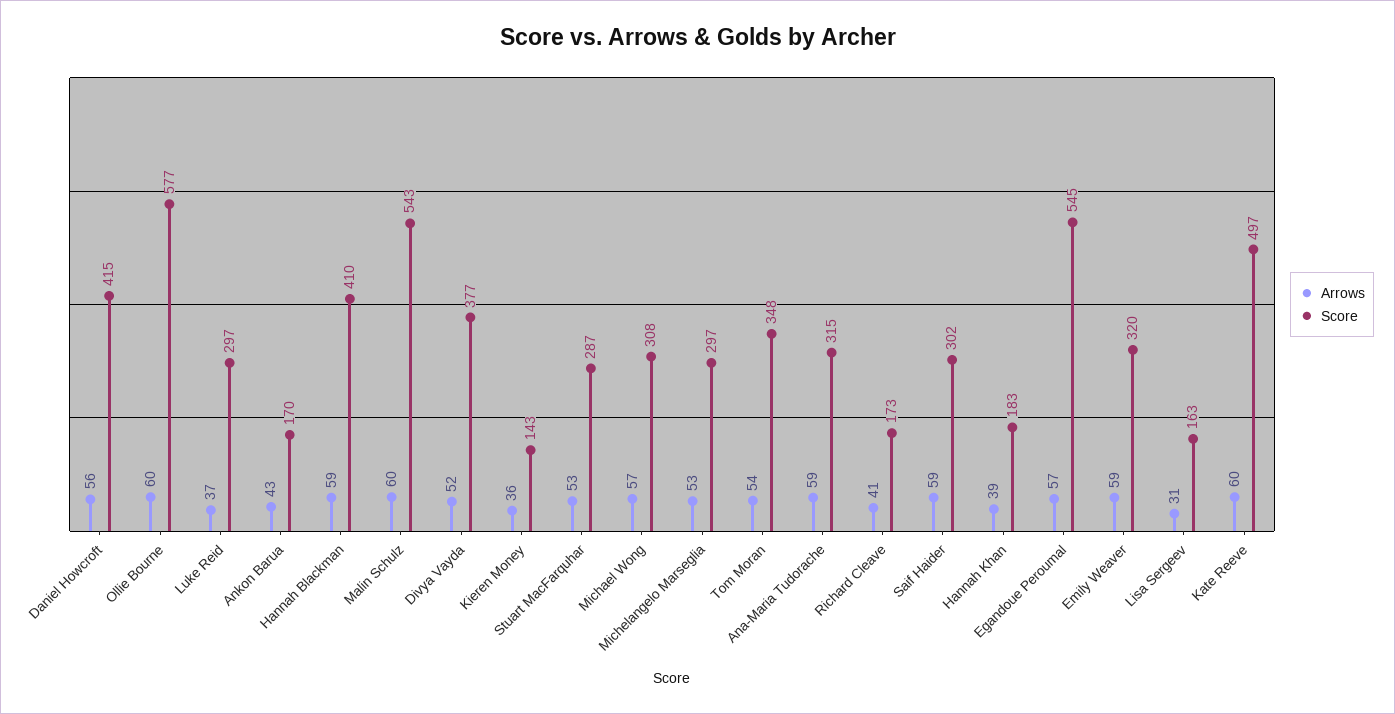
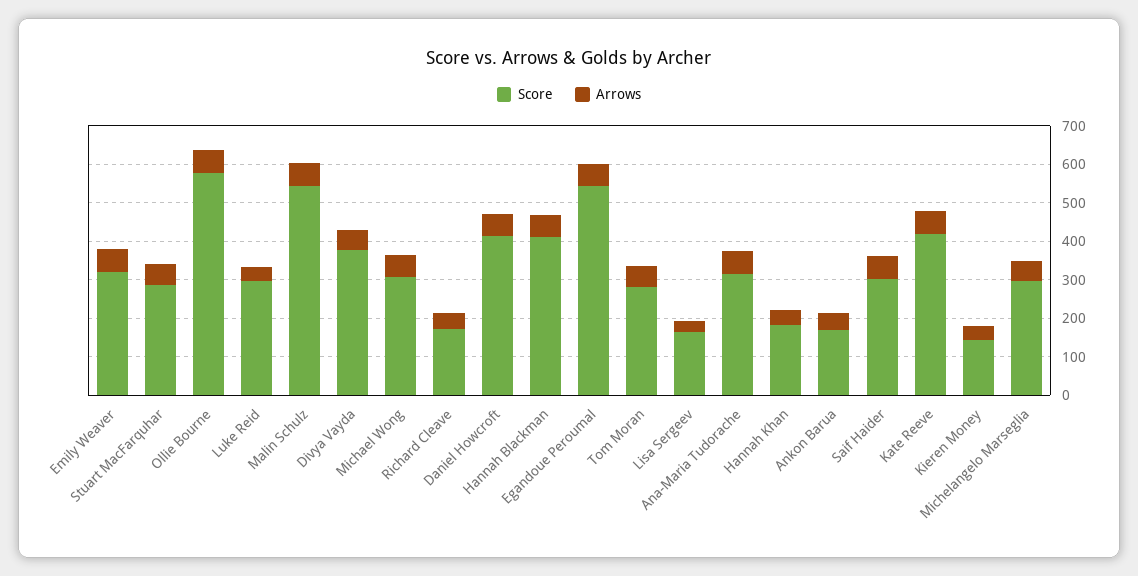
  {
    "Arrows": {
      "Daniel Howcroft": 56,
      "Ollie Bourne": 60,
      "Luke Reid": 37,
      "Ankon Barua": 43,
      "Hannah Blackman": 59,
      "Malin Schulz": 60,
      "Divya Vayda": 52,
      "Kieren Money": 36,
      "Stuart MacFarquhar": 53,
      "Michael Wong": 57,
      "Michelangelo Marseglia": 53,
      "Tom Moran": 54,
      "Ana-Maria Tudorache": 59,
      "Richard Cleave": 41,
      "Saif Haider": 59,
      "Hannah Khan": 39,
      "Egandoue Peroumal": 57,
      "Emily Weaver": 59,
      "Lisa Sergeev": 31,
      "Kate Reeve": 60
    },
    "Score": {
      "Daniel Howcroft": 415,
      "Ollie Bourne": 577,
      "Luke Reid": 297,
      "Ankon Barua": 170,
      "Hannah Blackman": 410,
      "Malin Schulz": 543,
      "Divya Vayda": 377,
      "Kieren Money": 143,
      "Stuart MacFarquhar": 287,
      "Michael Wong": 308,
      "Michelangelo Marseglia": 297,
-     "Tom Moran": 348,
+     "Tom Moran": 275,
      "Ana-Maria Tudorache": 315,
      "Richard Cleave": 173,
      "Saif Haider": 302,
      "Hannah Khan": 183,
      "Egandoue Peroumal": 545,
      "Emily Weaver": 320,
      "Lisa Sergeev": 163,
-     "Kate Reeve": 497
+     "Kate Reeve": 425
    }
  }

